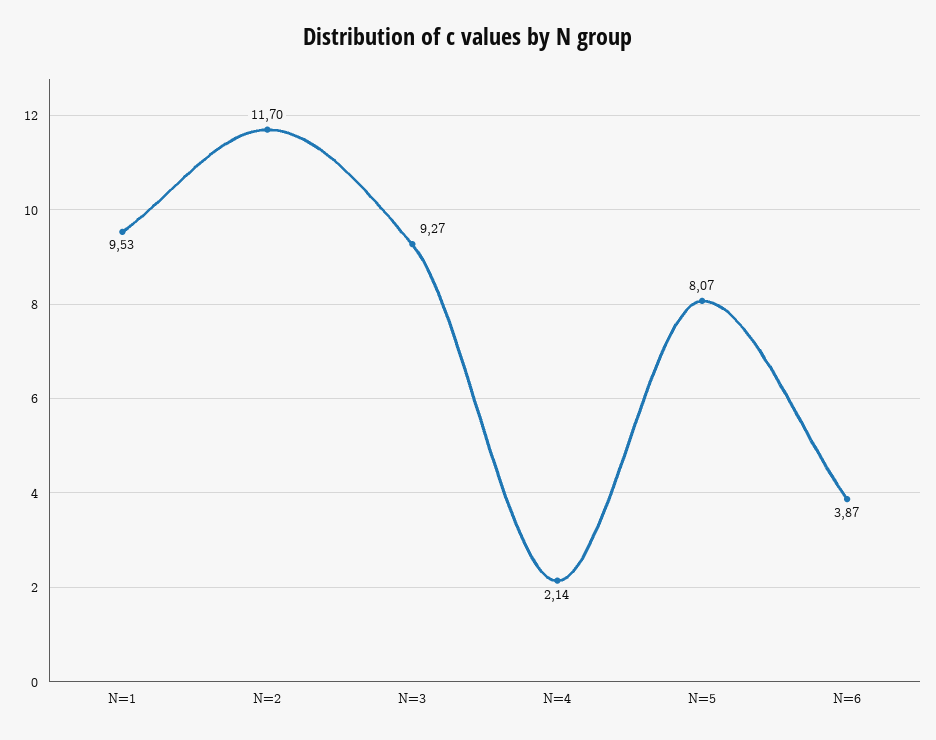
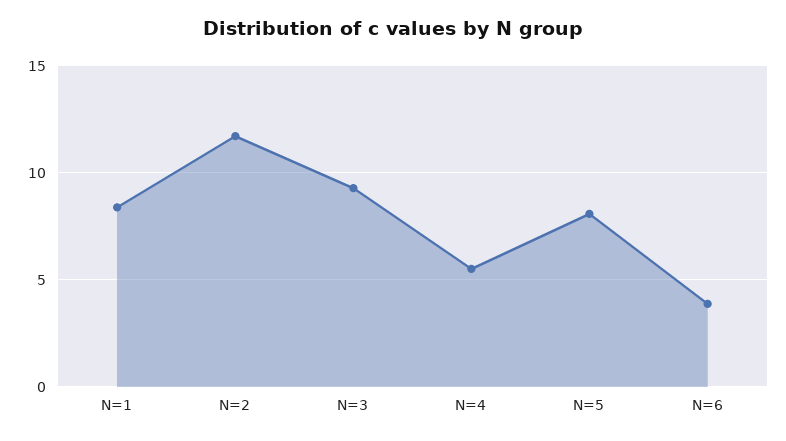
  {
-   "N=1": 9.53,
+   "N=1": 8.5,
    "N=2": 11.7,
    "N=3": 9.27,
-   "N=4": 2.14,
+   "N=4": 5.5,
    "N=5": 8.07,
    "N=6": 3.87
  }

